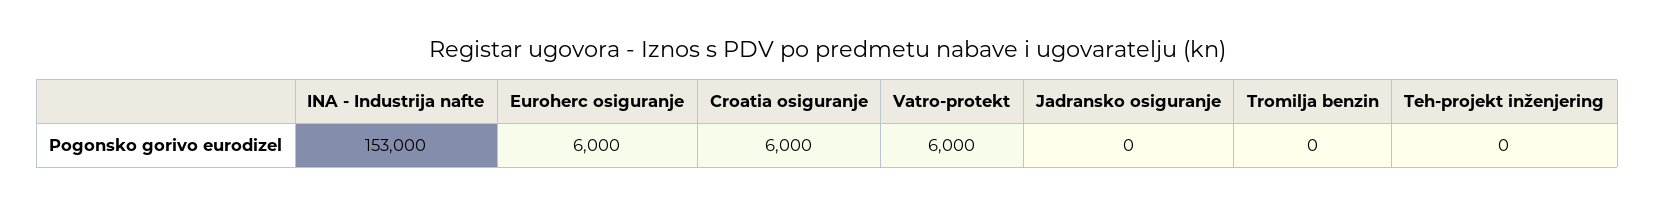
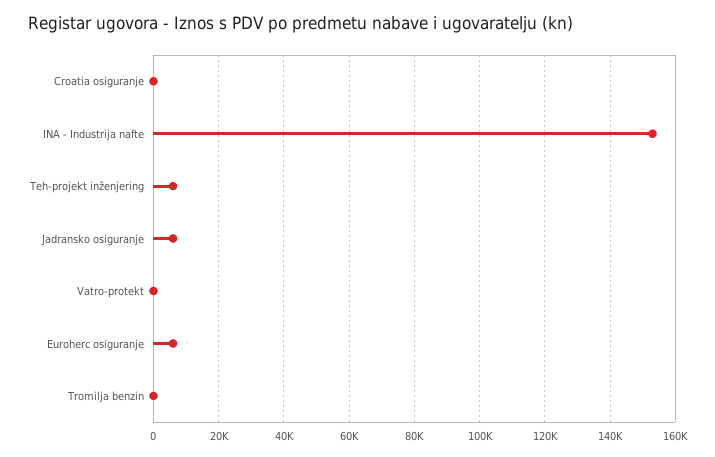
  {
    "INA - Industrija nafte": 153000,
    "Euroherc osiguranje": 6000,
-   "Croatia osiguranje": 6000,
+   "Croatia osiguranje": 0,
-   "Vatro-protekt": 6000,
+   "Vatro-protekt": 0,
-   "Jadransko osiguranje": 0,
+   "Jadransko osiguranje": 6000,
    "Tromilja benzin": 0,
-   "Teh-projekt inženjering": 0
+   "Teh-projekt inženjering": 6000
  }

